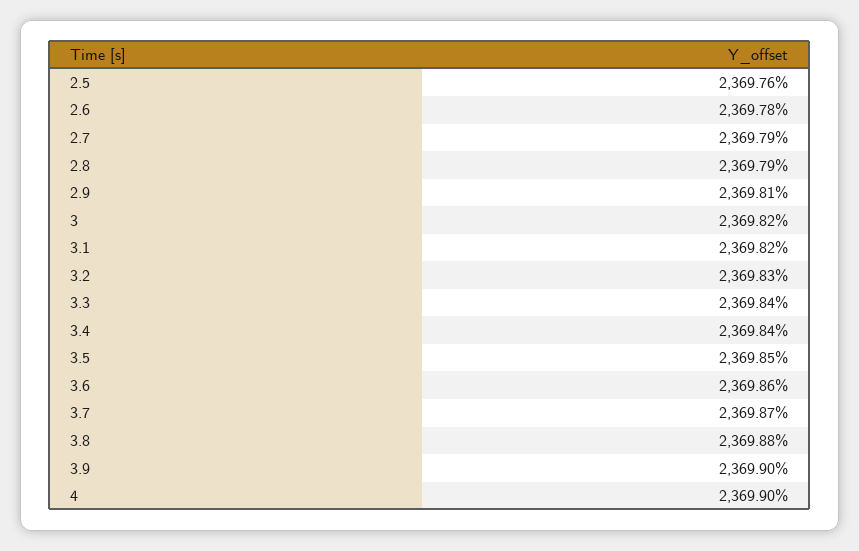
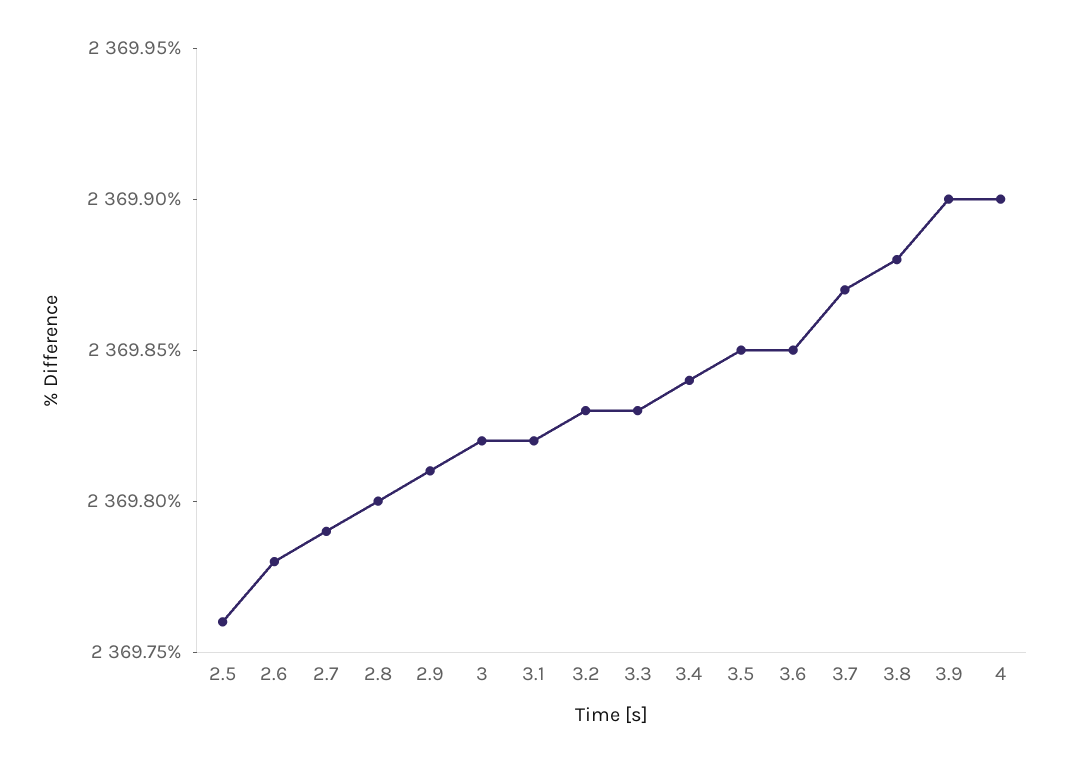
  {
    "2.5": 2369.76,
    "2.6": 2369.78,
    "2.7": 2369.79,
-   "2.8": 2369.79,
+   "2.8": 2369.8,
    "2.9": 2369.81,
    "3": 2369.82,
    "3.1": 2369.82,
    "3.2": 2369.83,
-   "3.3": 2369.84,
+   "3.3": 2369.83,
    "3.4": 2369.84,
    "3.5": 2369.85,
-   "3.6": 2369.86,
+   "3.6": 2369.85,
    "3.7": 2369.87,
    "3.8": 2369.88,
    "3.9": 2369.9,
    "4": 2369.9
  }

